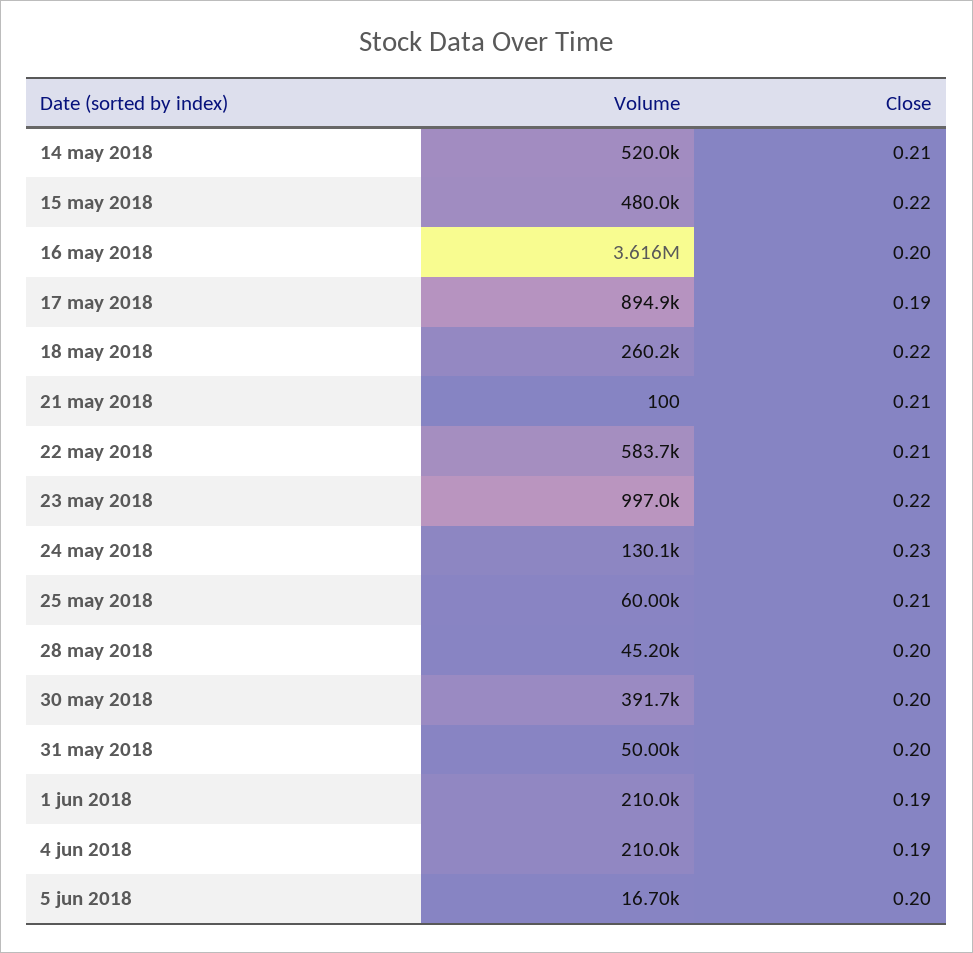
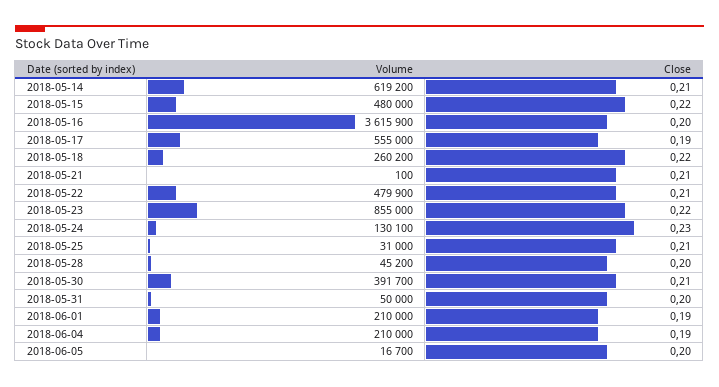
  {
    "Volume": {
-     "14 may 2018": 520000,
+     "14 may 2018": 619200,
      "15 may 2018": 480000,
      "16 may 2018": 3615900,
-     "17 may 2018": 894900,
+     "17 may 2018": 555000,
      "18 may 2018": 260200,
      "21 may 2018": 100,
-     "22 may 2018": 583700,
+     "22 may 2018": 479900,
-     "23 may 2018": 997000,
+     "23 may 2018": 855000,
      "24 may 2018": 130100,
-     "25 may 2018": 60000,
+     "25 may 2018": 31000,
      "28 may 2018": 45200,
      "30 may 2018": 391700,
      "31 may 2018": 50000,
      "1 jun 2018": 210000,
      "4 jun 2018": 210000,
      "5 jun 2018": 16700
    },
    "Close": {
      "14 may 2018": 0.21,
      "15 may 2018": 0.22,
      "16 may 2018": 0.2,
      "17 may 2018": 0.19,
      "18 may 2018": 0.22,
      "21 may 2018": 0.21,
      "22 may 2018": 0.21,
      "23 may 2018": 0.22,
      "24 may 2018": 0.23,
      "25 may 2018": 0.21,
      "28 may 2018": 0.2,
-     "30 may 2018": 0.2,
+     "30 may 2018": 0.21,
      "31 may 2018": 0.2,
      "1 jun 2018": 0.19,
      "4 jun 2018": 0.19,
      "5 jun 2018": 0.2
    }
  }

